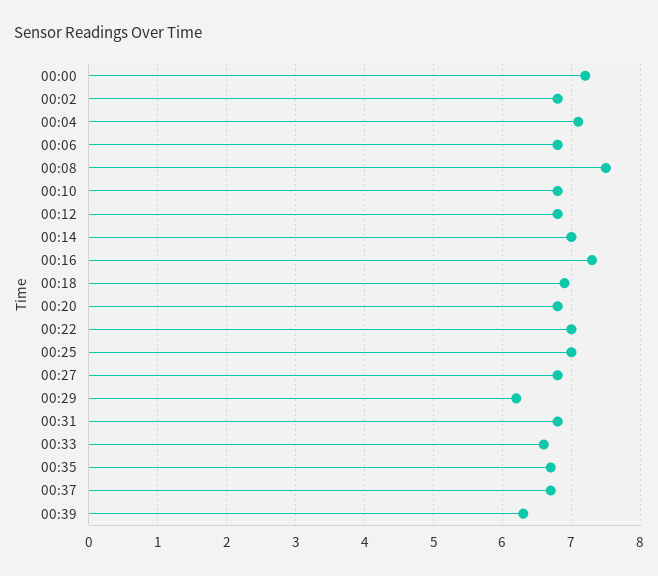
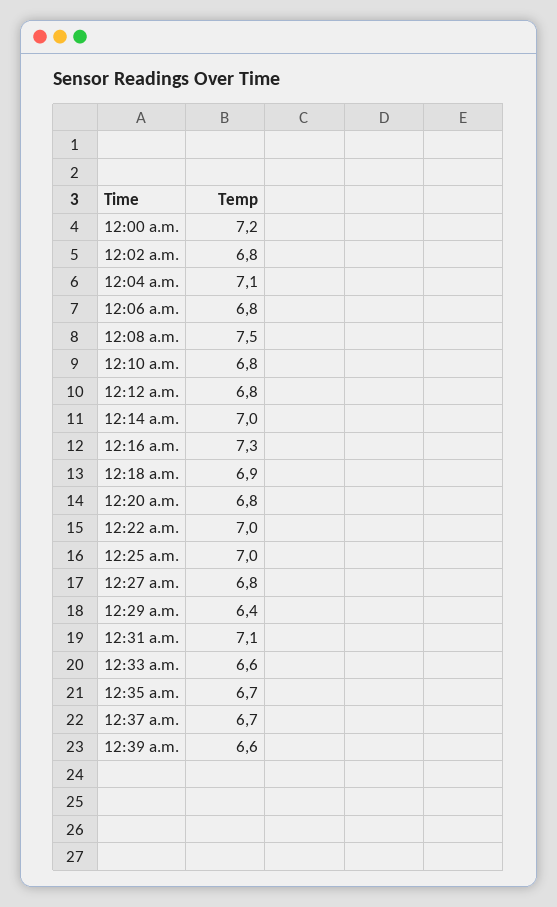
  {
    "00:00": 7.2,
    "00:02": 6.8,
    "00:04": 7.1,
    "00:06": 6.8,
    "00:08": 7.5,
    "00:10": 6.8,
    "00:12": 6.8,
    "00:14": 7,
    "00:16": 7.3,
    "00:18": 6.9,
    "00:20": 6.8,
    "00:22": 7,
    "00:25": 7,
    "00:27": 6.8,
-   "00:29": 6.2,
+   "00:29": 6.4,
-   "00:31": 6.8,
+   "00:31": 7.1,
    "00:33": 6.6,
    "00:35": 6.7,
    "00:37": 6.7,
-   "00:39": 6.3
+   "00:39": 6.6
  }

